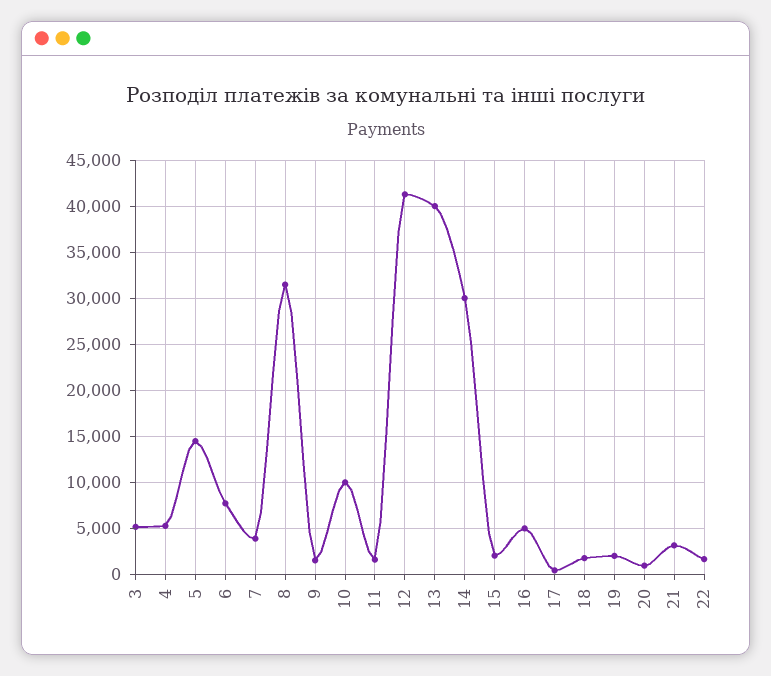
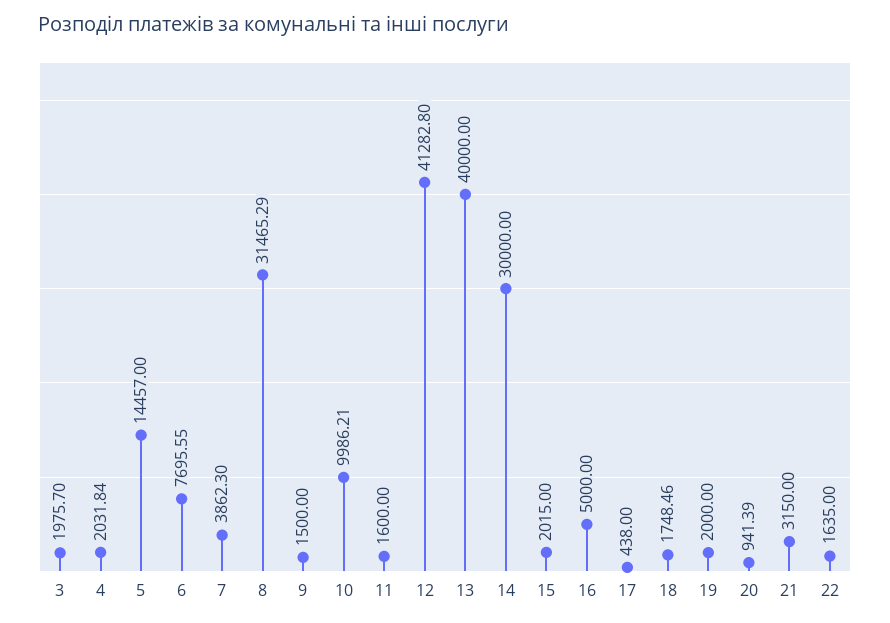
  {
-   "3": 5000,
+   "3": 1975.7,
-   "4": 5000,
+   "4": 2031.84,
    "5": 14457,
    "6": 7695.55,
    "7": 3862.3,
    "8": 31465.29,
    "9": 1500,
    "10": 9986.21,
    "11": 1600,
    "12": 41282.8,
    "13": 40000,
    "14": 30000,
    "15": 2015,
    "16": 5000,
    "17": 438,
    "18": 1748.46,
    "19": 2000,
    "20": 941.39,
    "21": 3150,
    "22": 1635
  }

